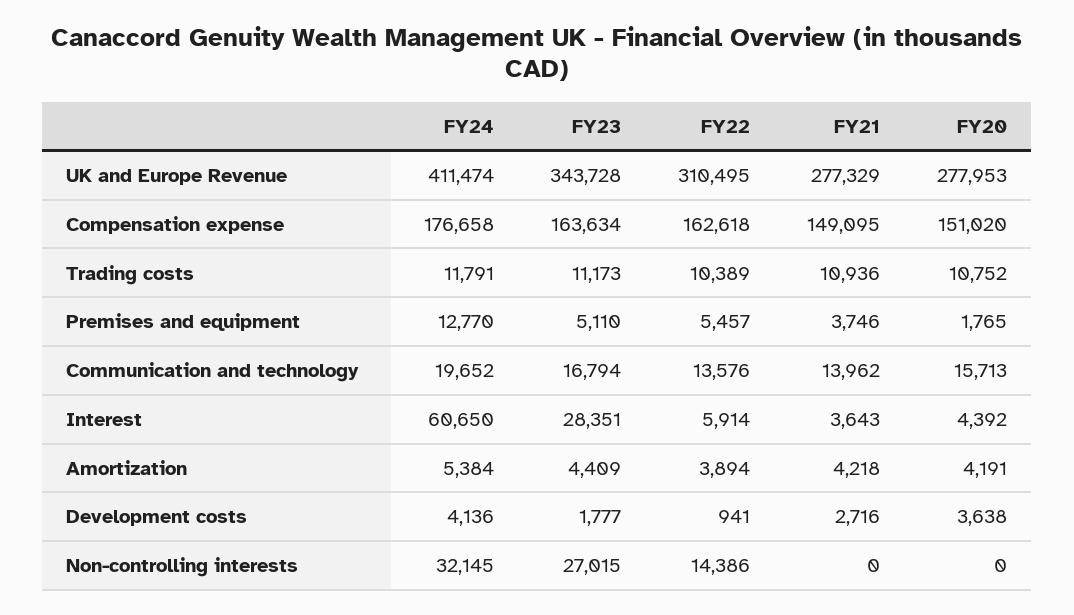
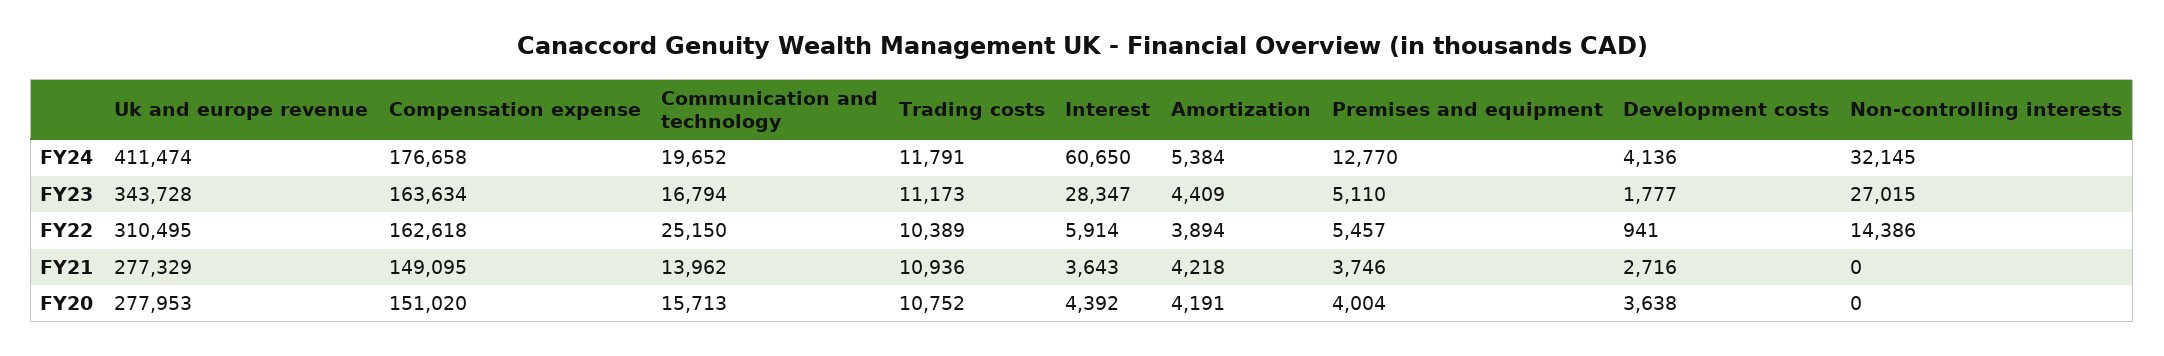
  {
    "FY24": {
      "UK and Europe Revenue": 411474,
      "Compensation expense": 176658,
      "Trading costs": 11791,
      "Premises and equipment": 12770,
      "Communication and technology": 19652,
      "Interest": 60650,
      "Amortization": 5384,
      "Development costs": 4136,
      "Non-controlling interests": 32145
    },
    "FY23": {
      "UK and Europe Revenue": 343728,
      "Compensation expense": 163634,
      "Trading costs": 11173,
      "Premises and equipment": 5110,
      "Communication and technology": 16794,
-     "Interest": 28351,
+     "Interest": 28347,
      "Amortization": 4409,
      "Development costs": 1777,
      "Non-controlling interests": 27015
    },
    "FY22": {
      "UK and Europe Revenue": 310495,
      "Compensation expense": 162618,
      "Trading costs": 10389,
      "Premises and equipment": 5457,
-     "Communication and technology": 13576,
+     "Communication and technology": 25150,
      "Interest": 5914,
      "Amortization": 3894,
      "Development costs": 941,
      "Non-controlling interests": 14386
    },
    "FY21": {
      "UK and Europe Revenue": 277329,
      "Compensation expense": 149095,
      "Trading costs": 10936,
      "Premises and equipment": 3746,
      "Communication and technology": 13962,
      "Interest": 3643,
      "Amortization": 4218,
      "Development costs": 2716,
      "Non-controlling interests": 0
    },
    "FY20": {
      "UK and Europe Revenue": 277953,
      "Compensation expense": 151020,
      "Trading costs": 10752,
-     "Premises and equipment": 1765,
+     "Premises and equipment": 4004,
      "Communication and technology": 15713,
      "Interest": 4392,
      "Amortization": 4191,
      "Development costs": 3638,
      "Non-controlling interests": 0
    }
  }

